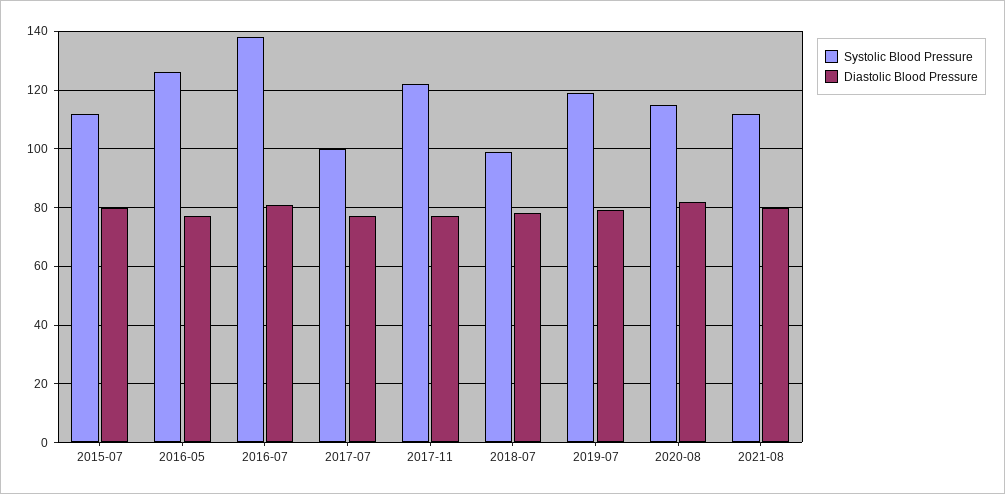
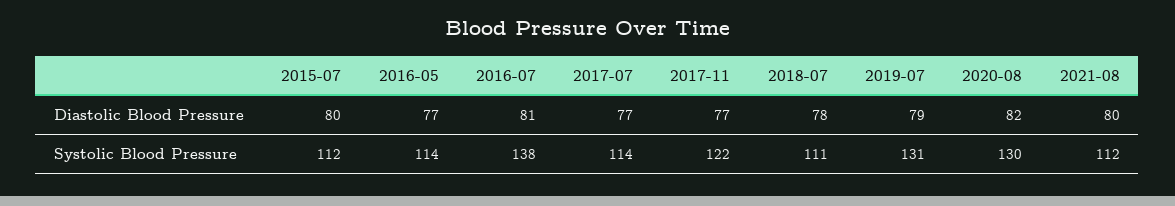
  {
    "Systolic Blood Pressure": {
      "2015-07": 112,
-     "2016-05": 125,
+     "2016-05": 114,
      "2016-07": 138,
-     "2017-07": 100,
+     "2017-07": 114,
      "2017-11": 122,
-     "2018-07": 100,
+     "2018-07": 111,
-     "2019-07": 120,
+     "2019-07": 131,
-     "2020-08": 115,
+     "2020-08": 130,
      "2021-08": 112
    },
    "Diastolic Blood Pressure": {
      "2015-07": 80,
      "2016-05": 77,
      "2016-07": 81,
      "2017-07": 77,
      "2017-11": 77,
      "2018-07": 78,
      "2019-07": 79,
      "2020-08": 82,
      "2021-08": 80
    }
  }

